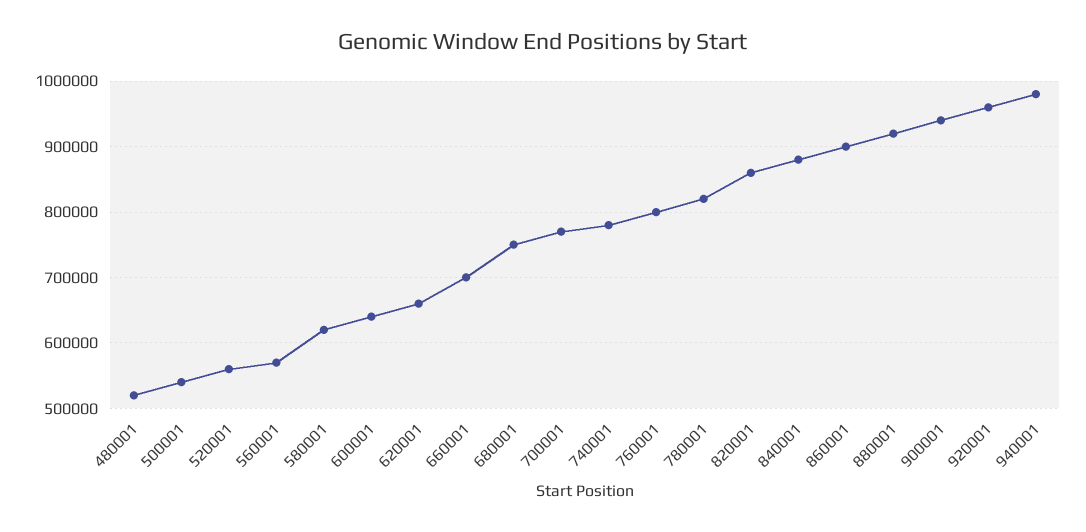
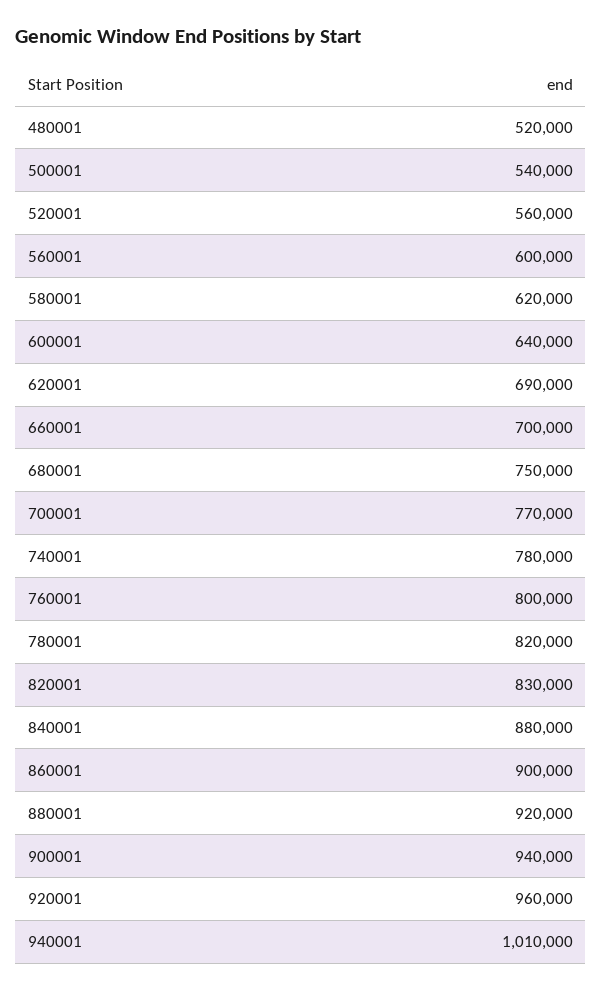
  {
    "480001": 520000,
    "500001": 540000,
    "520001": 560000,
-   "560001": 570000,
+   "560001": 600000,
    "580001": 620000,
    "600001": 640000,
-   "620001": 660000,
+   "620001": 690000,
    "660001": 700000,
    "680001": 750000,
    "700001": 770000,
    "740001": 780000,
    "760001": 800000,
    "780001": 820000,
-   "820001": 860000,
+   "820001": 830000,
    "840001": 880000,
    "860001": 900000,
    "880001": 920000,
    "900001": 940000,
    "920001": 960000,
-   "940001": 980000
+   "940001": 1010000
  }

